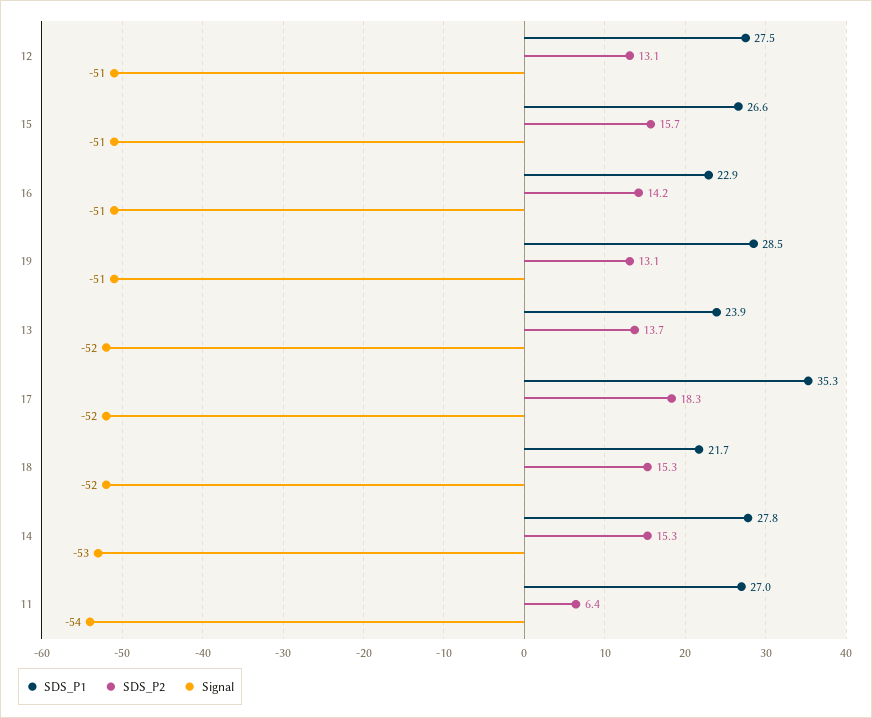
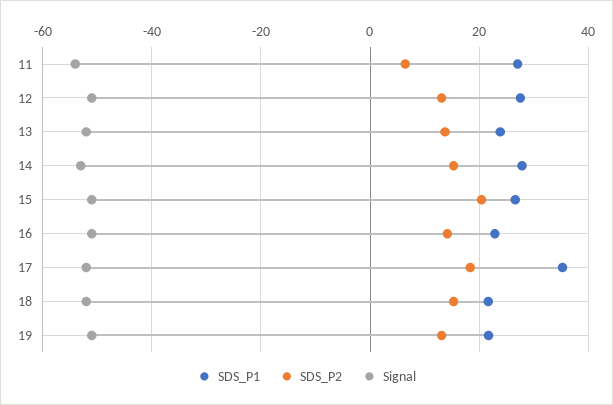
  {
    "SDS_P1": {
      "12": 27.5,
      "15": 26.6,
      "16": 22.9,
-     "19": 28.5,
+     "19": 22,
      "13": 23.9,
      "17": 35.3,
      "18": 21.7,
      "14": 27.8,
      "11": 27
    },
    "SDS_P2": {
      "12": 13.1,
-     "15": 15.7,
+     "15": 20,
      "16": 14.2,
      "19": 13.1,
      "13": 13.7,
      "17": 18.3,
      "18": 15.3,
      "14": 15.3,
      "11": 6.4
    },
    "Signal": {
      "12": -51,
      "15": -51,
      "16": -51,
      "19": -51,
      "13": -52,
      "17": -52,
      "18": -52,
      "14": -53,
      "11": -54
    }
  }

